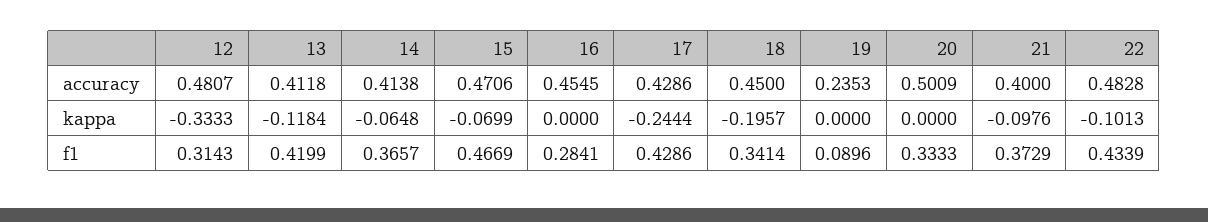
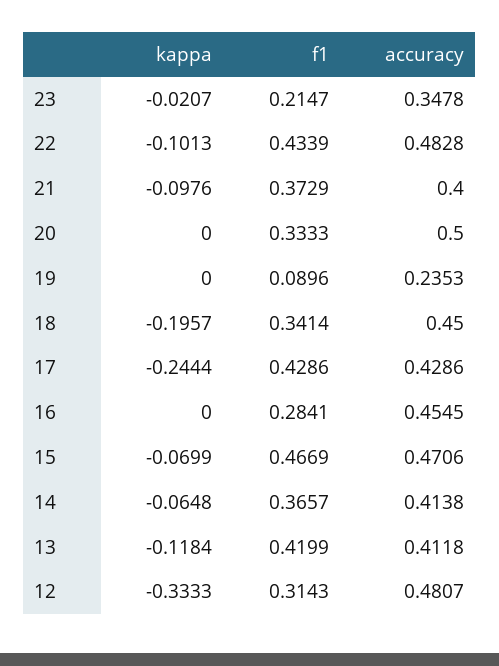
  {
    "12": {
      "accuracy": 0.4807,
      "kappa": -0.3333,
      "f1": 0.3143
    },
    "13": {
      "accuracy": 0.4118,
      "kappa": -0.1184,
      "f1": 0.4199
    },
    "14": {
      "accuracy": 0.4138,
      "kappa": -0.0648,
      "f1": 0.3657
    },
    "15": {
      "accuracy": 0.4706,
      "kappa": -0.0699,
      "f1": 0.4669
    },
    "16": {
      "accuracy": 0.4545,
      "kappa": 0,
      "f1": 0.2841
    },
    "17": {
      "accuracy": 0.4286,
      "kappa": -0.2444,
      "f1": 0.4286
    },
    "18": {
      "accuracy": 0.45,
      "kappa": -0.1957,
      "f1": 0.3414
    },
    "19": {
      "accuracy": 0.2353,
      "kappa": 0,
      "f1": 0.0896
    },
    "20": {
-     "accuracy": 0.5009,
+     "accuracy": 0.5,
      "kappa": 0,
      "f1": 0.3333
    },
    "21": {
      "accuracy": 0.4,
      "kappa": -0.0976,
      "f1": 0.3729
    },
    "22": {
      "accuracy": 0.4828,
      "kappa": -0.1013,
      "f1": 0.4339
-   }
+   },
+   "23": {
+     "kappa": -0.0207,
+     "f1": 0.2147,
+     "accuracy": 0.3478
+   }
  }

